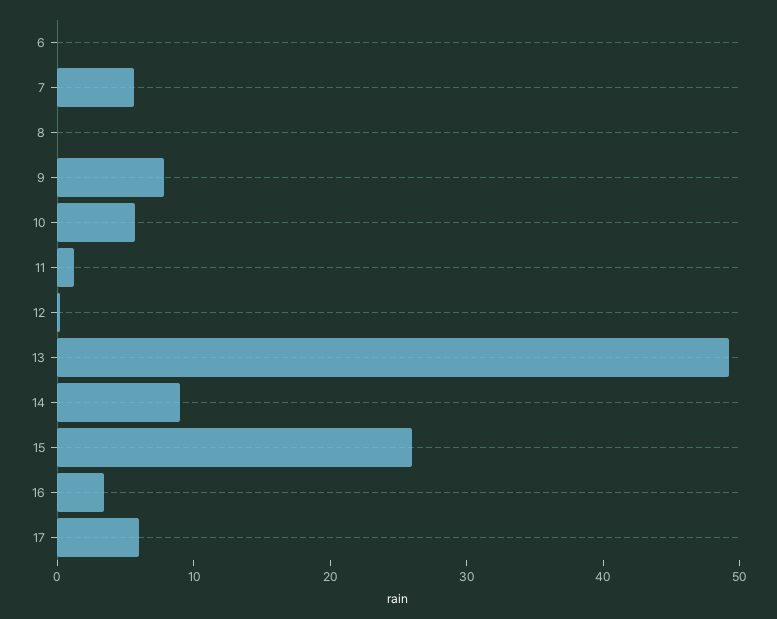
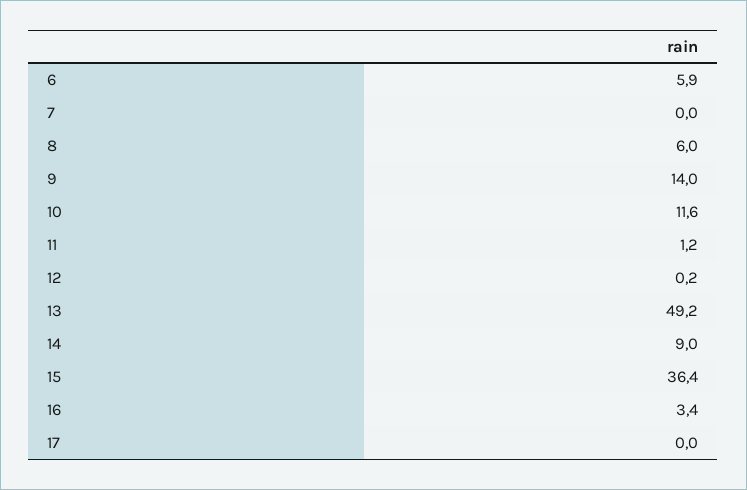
  {
-   "6": 0,
+   "6": 5.9,
-   "7": 6,
+   "7": 0,
-   "8": 0,
+   "8": 6,
-   "9": 8,
+   "9": 14,
-   "10": 6,
+   "10": 11.6,
    "11": 1.2,
    "12": 0.2,
    "13": 49.2,
    "14": 9,
-   "15": 26,
+   "15": 36.4,
    "16": 3.4,
-   "17": 6
+   "17": 0
  }

